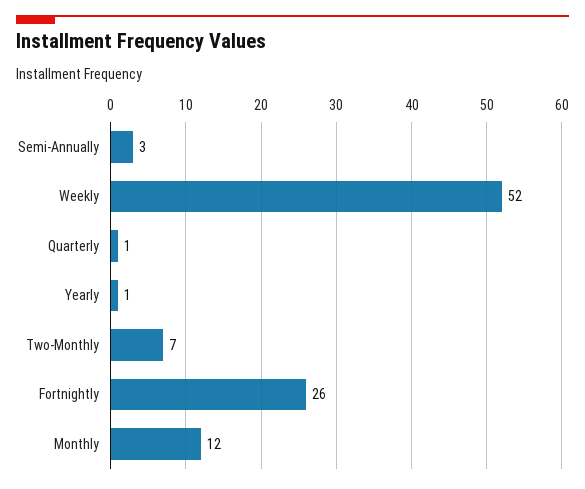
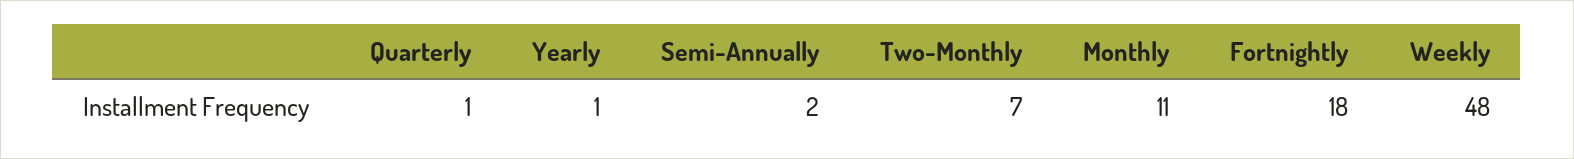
  {
-   "Semi-Annually": 3,
+   "Semi-Annually": 2,
-   "Weekly": 52,
+   "Weekly": 48,
    "Quarterly": 1,
    "Yearly": 1,
    "Two-Monthly": 7,
-   "Fortnightly": 26,
+   "Fortnightly": 18,
-   "Monthly": 12
+   "Monthly": 11
  }

